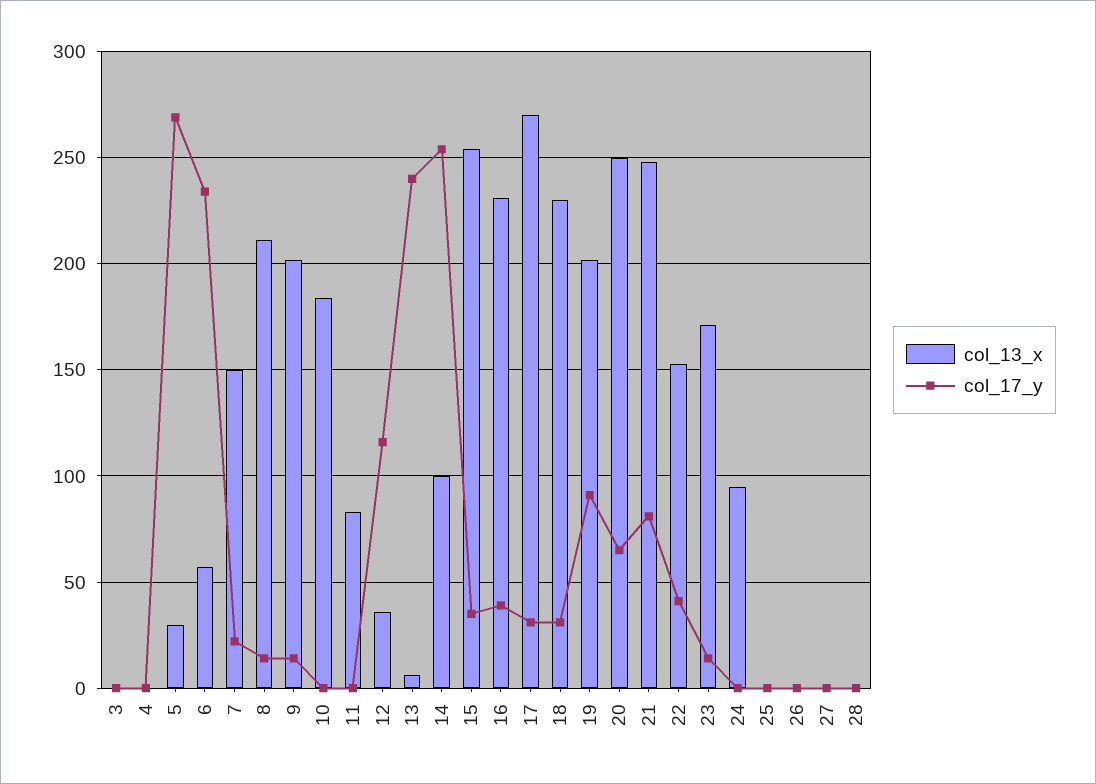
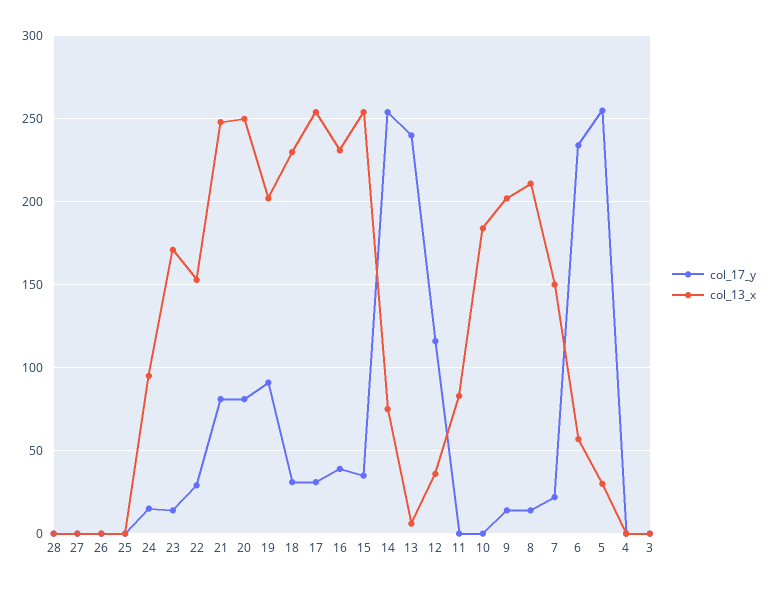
  {
    "col_13_x": {
      "3": 0,
      "4": 0,
      "5": 30,
      "6": 55,
      "7": 150,
      "8": 210,
      "9": 200,
      "10": 185,
      "11": 85,
      "12": 35,
      "13": 5,
-     "14": 100,
+     "14": 75,
      "15": 255,
      "16": 230,
-     "17": 270,
+     "17": 255,
      "18": 230,
      "19": 200,
      "20": 250,
      "21": 250,
      "22": 155,
      "23": 170,
      "24": 95,
      "25": 0,
      "26": 0,
      "27": 0,
      "28": 0
    },
    "col_17_y": {
      "3": 0,
      "4": 0,
-     "5": 270,
+     "5": 255,
      "6": 235,
      "7": 20,
      "8": 15,
      "9": 15,
      "10": 0,
      "11": 0,
      "12": 115,
      "13": 240,
      "14": 255,
      "15": 35,
      "16": 40,
      "17": 30,
      "18": 30,
      "19": 90,
-     "20": 65,
+     "20": 80,
      "21": 80,
-     "22": 40,
+     "22": 30,
      "23": 15,
-     "24": 0,
+     "24": 15,
      "25": 0,
      "26": 0,
      "27": 0,
      "28": 0
    }
  }

